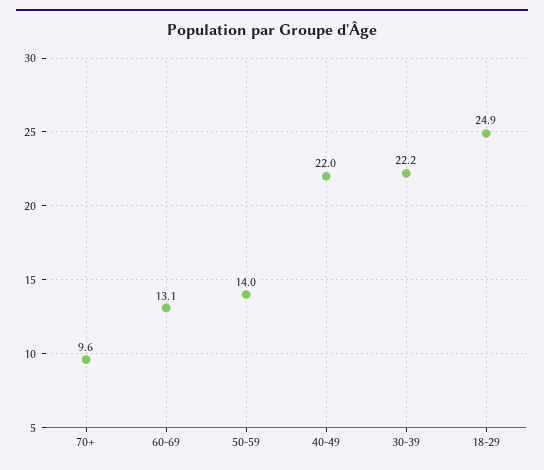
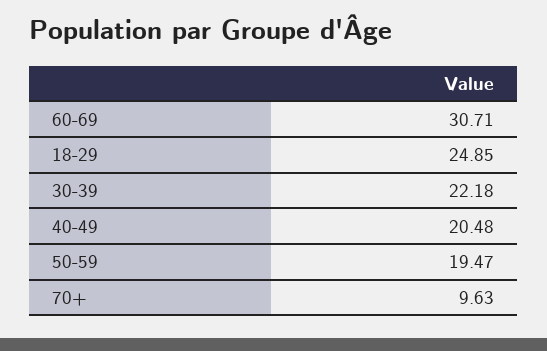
  {
    "70+": 9.63,
-   "60-69": 13.1,
+   "60-69": 30.71,
-   "50-59": 14,
+   "50-59": 19.47,
-   "40-49": 22,
+   "40-49": 20.48,
    "30-39": 22.18,
    "18-29": 24.85
  }

